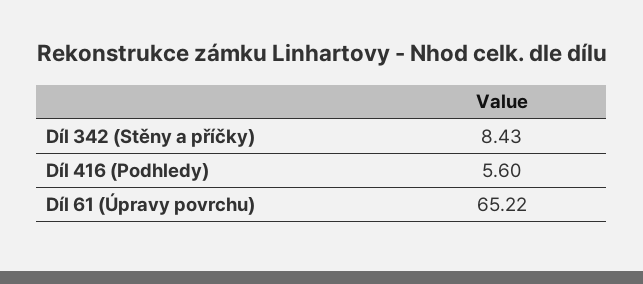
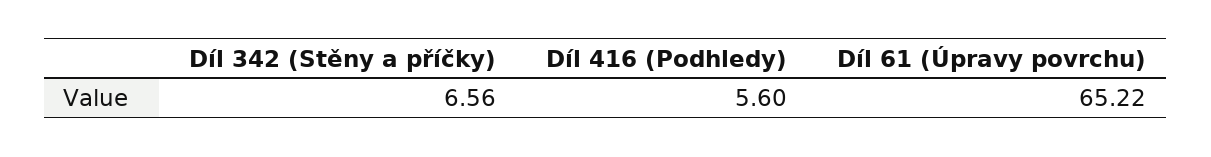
  {
-   "Díl 342 (Stěny a příčky)": 8.43,
+   "Díl 342 (Stěny a příčky)": 6.56,
    "Díl 416 (Podhledy)": 5.6,
    "Díl 61 (Úpravy povrchu)": 65.22
  }

